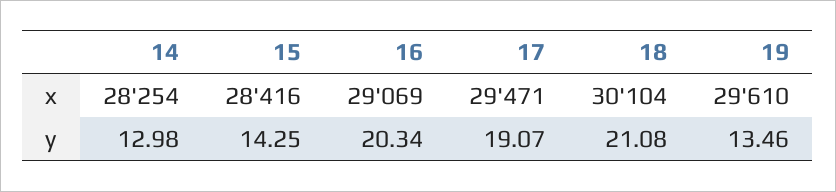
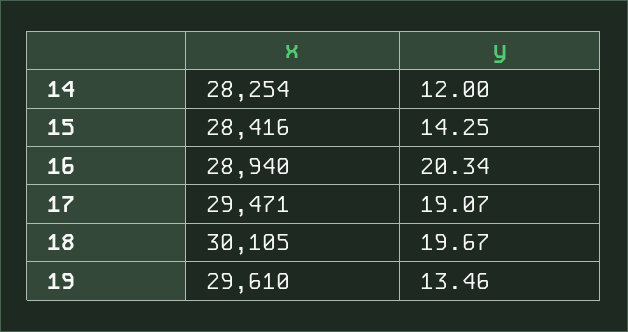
  {
    "14": {
      "x": 28254,
-     "y": 12.98
+     "y": 12
    },
    "15": {
      "x": 28416,
      "y": 14.25
    },
    "16": {
-     "x": 29069,
+     "x": 28940,
      "y": 20.34
    },
    "17": {
      "x": 29471,
      "y": 19.07
    },
    "18": {
-     "x": 30104,
+     "x": 30105,
-     "y": 21.08
+     "y": 19.67
    },
    "19": {
      "x": 29610,
      "y": 13.46
    }
  }

